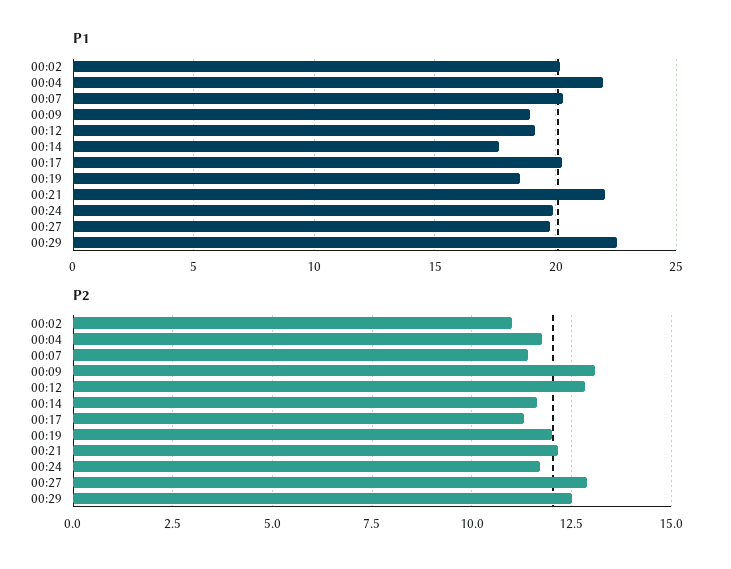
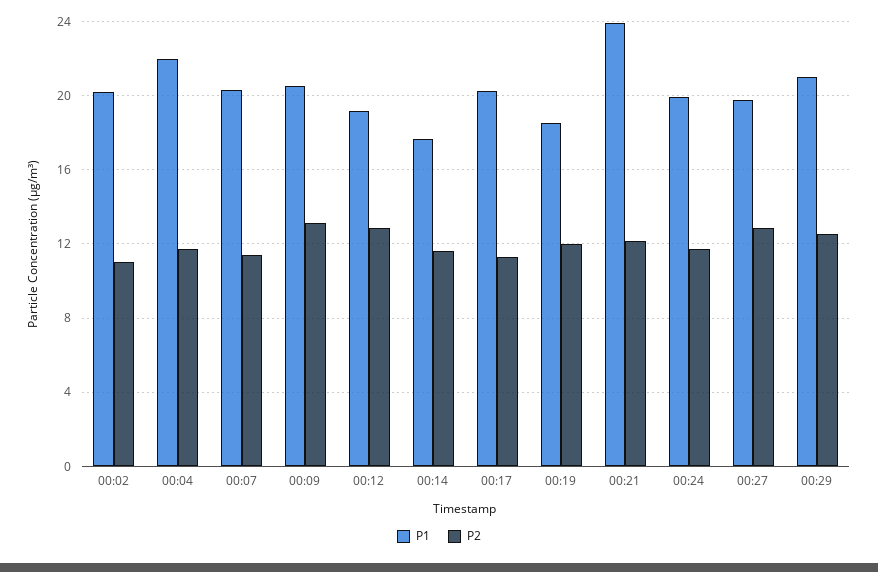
  {
    "P1": {
      "00:02": 20,
      "00:04": 22,
      "00:07": 20.5,
-     "00:09": 19,
+     "00:09": 20.5,
      "00:12": 19,
      "00:14": 17.5,
      "00:17": 20.5,
      "00:19": 18.5,
-     "00:21": 22,
+     "00:21": 24,
      "00:24": 20,
      "00:27": 20,
-     "00:29": 22.5
+     "00:29": 21
    },
    "P2": {
      "00:02": 11,
      "00:04": 11.75,
      "00:07": 11.5,
      "00:09": 13,
      "00:12": 12.75,
      "00:14": 11.75,
      "00:17": 11.25,
      "00:19": 12,
      "00:21": 12.25,
      "00:24": 11.75,
      "00:27": 13,
      "00:29": 12.5
    }
  }

